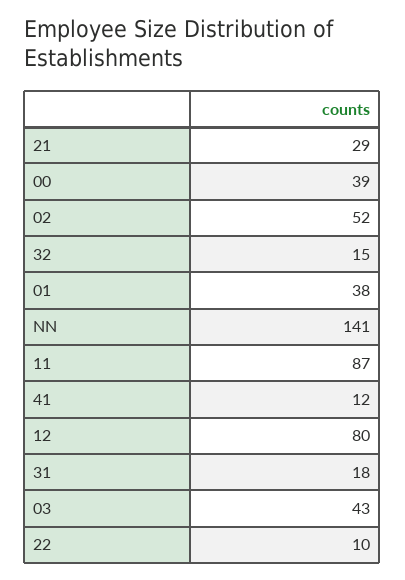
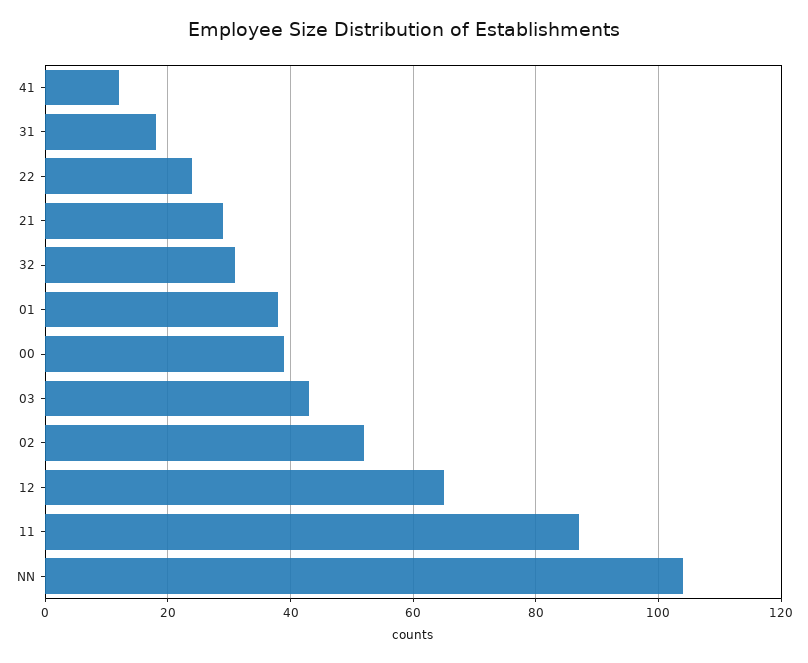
  {
    "21": 29,
    "00": 39,
    "02": 52,
-   "32": 15,
+   "32": 30,
    "01": 38,
-   "NN": 141,
+   "NN": 105,
    "11": 87,
    "41": 12,
-   "12": 80,
+   "12": 65,
    "31": 18,
    "03": 43,
-   "22": 10
+   "22": 25
  }

